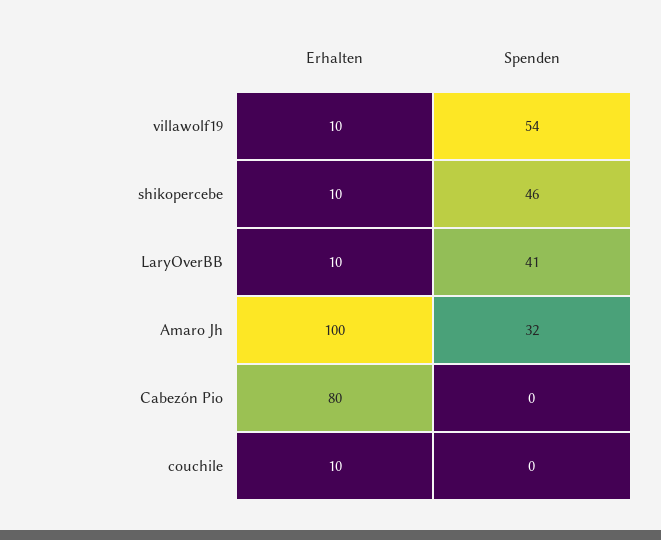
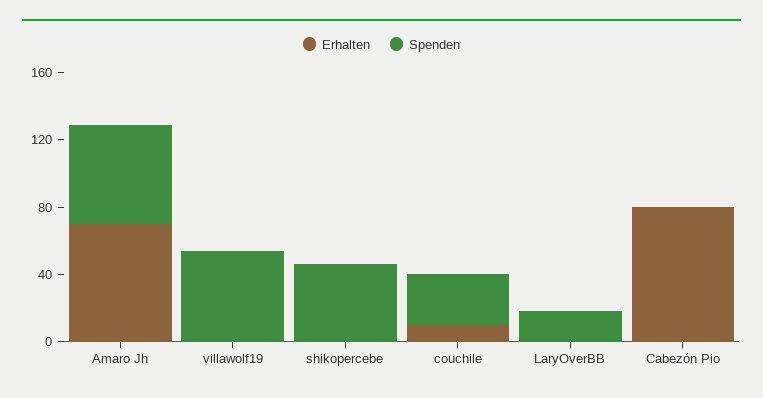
  {
    "Erhalten": {
-     "villawolf19": 10,
+     "villawolf19": 0,
-     "shikopercebe": 10,
+     "shikopercebe": 0,
-     "LaryOverBB": 10,
+     "LaryOverBB": 0,
-     "Amaro Jh": 100,
+     "Amaro Jh": 70,
      "Cabezón Pio": 80,
      "couchile": 10
    },
    "Spenden": {
      "villawolf19": 54,
      "shikopercebe": 46,
-     "LaryOverBB": 41,
+     "LaryOverBB": 20,
-     "Amaro Jh": 32,
+     "Amaro Jh": 60,
      "Cabezón Pio": 0,
-     "couchile": 0
+     "couchile": 30
    }
  }

